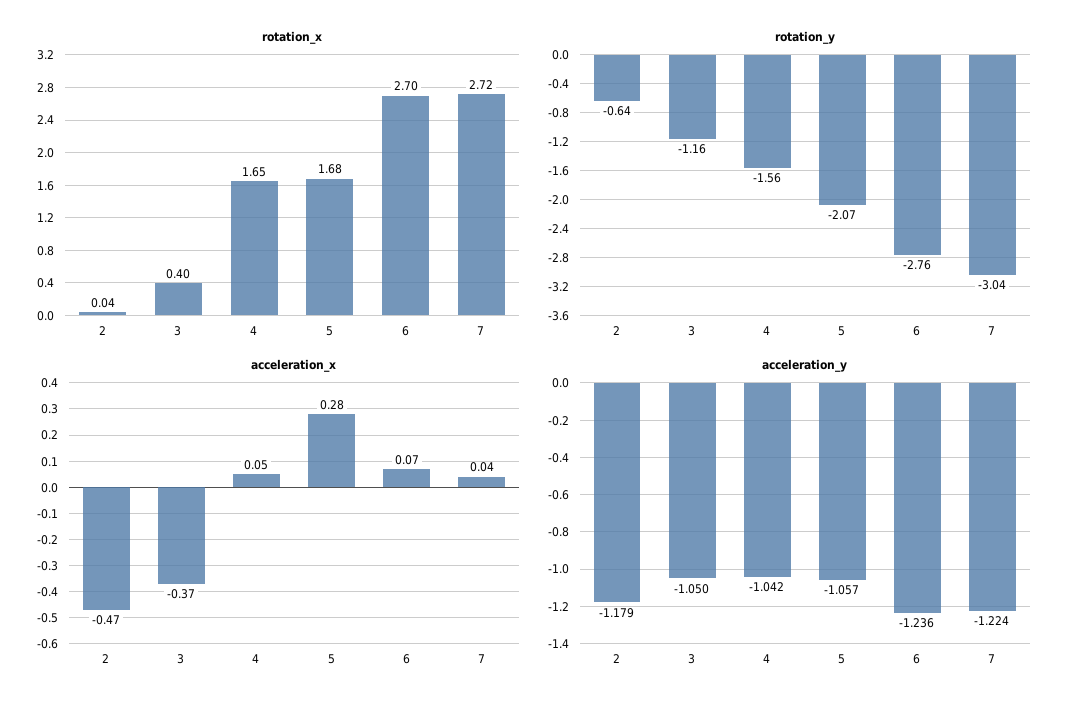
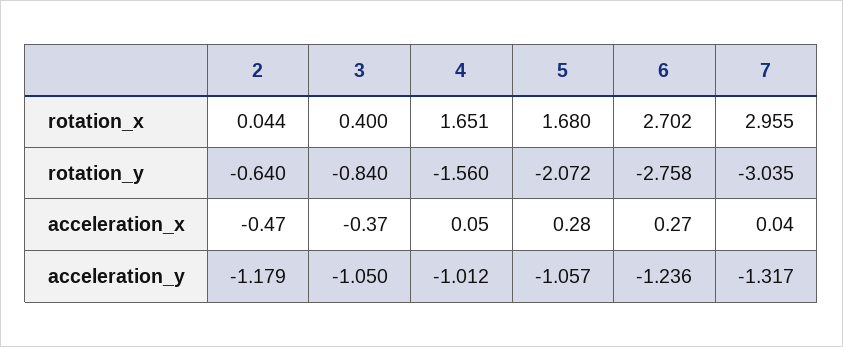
  {
    "rotation_x": {
      "2": 0.044,
      "3": 0.4,
      "4": 1.651,
      "5": 1.68,
      "6": 2.702,
-     "7": 2.72
+     "7": 2.955
    },
    "rotation_y": {
      "2": -0.64,
-     "3": -1.16,
+     "3": -0.84,
      "4": -1.56,
      "5": -2.072,
      "6": -2.758,
      "7": -3.035
    },
    "acceleration_x": {
      "2": -0.47,
      "3": -0.37,
      "4": 0.05,
      "5": 0.28,
-     "6": 0.07,
+     "6": 0.27,
      "7": 0.04
    },
    "acceleration_y": {
      "2": -1.179,
      "3": -1.05,
-     "4": -1.042,
+     "4": -1.012,
      "5": -1.057,
      "6": -1.236,
-     "7": -1.224
+     "7": -1.317
    }
  }

